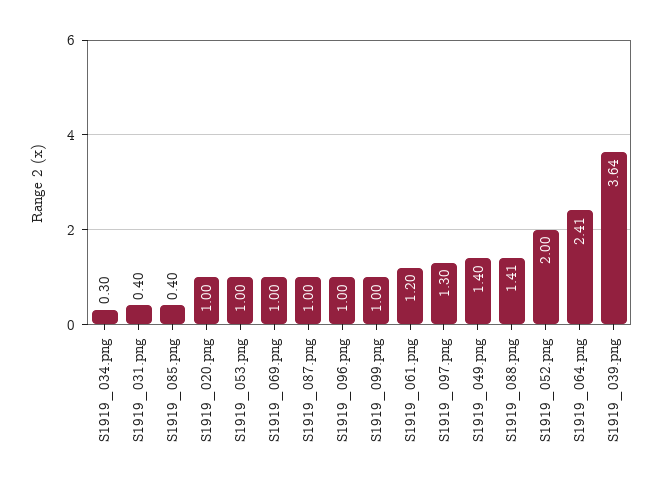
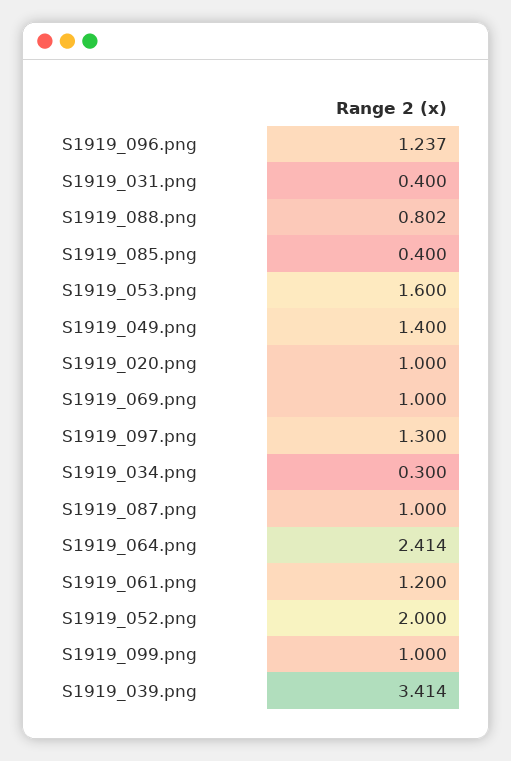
  {
    "S1919_034.png": 0.3,
    "S1919_031.png": 0.4,
    "S1919_085.png": 0.4,
    "S1919_020.png": 1,
-   "S1919_053.png": 1,
+   "S1919_053.png": 1.6,
    "S1919_069.png": 1,
    "S1919_087.png": 1,
-   "S1919_096.png": 1,
+   "S1919_096.png": 1.237,
    "S1919_099.png": 1,
    "S1919_061.png": 1.2,
    "S1919_097.png": 1.3,
    "S1919_049.png": 1.4,
-   "S1919_088.png": 1.41,
+   "S1919_088.png": 0.802,
    "S1919_052.png": 2,
    "S1919_064.png": 2.414,
-   "S1919_039.png": 3.64
+   "S1919_039.png": 3.414
  }

